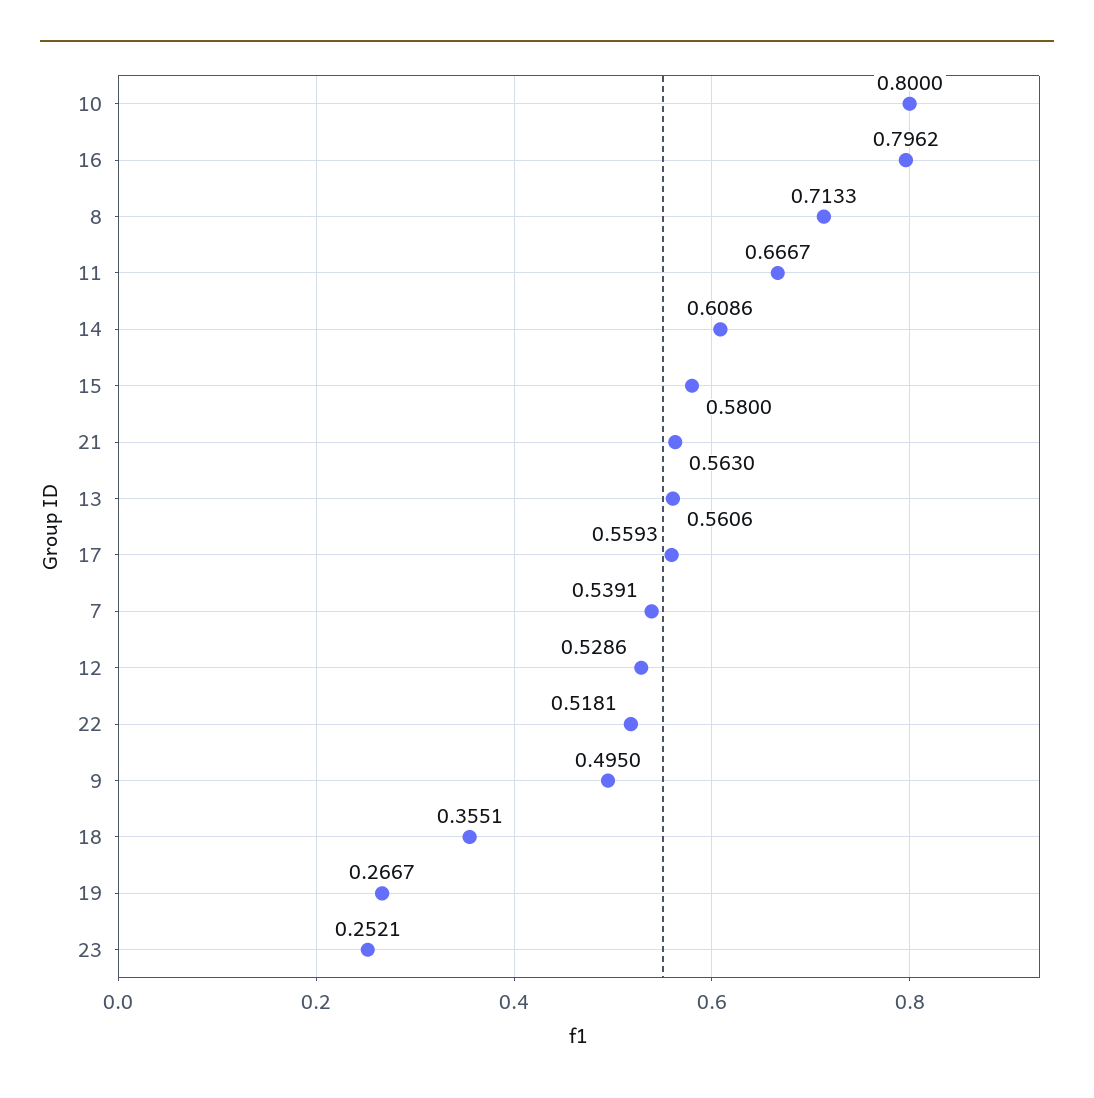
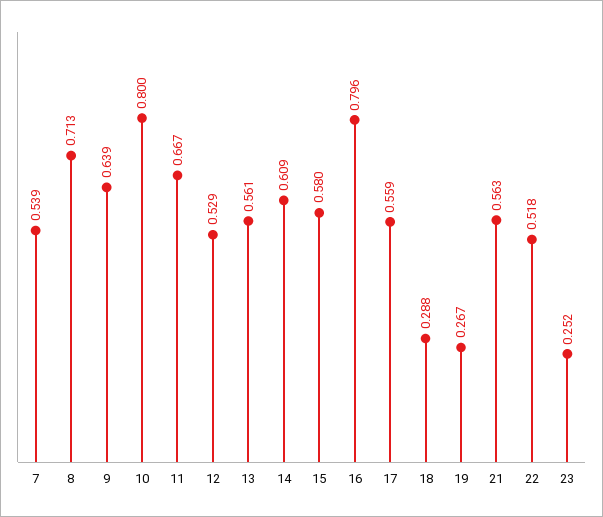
  {
    "10": 0.8,
    "16": 0.7962,
    "8": 0.7133,
    "11": 0.6667,
    "14": 0.6086,
    "15": 0.58,
    "21": 0.563,
    "13": 0.5606,
    "17": 0.5593,
    "7": 0.5391,
    "12": 0.5286,
    "22": 0.5181,
-   "9": 0.495,
+   "9": 0.639,
-   "18": 0.3551,
+   "18": 0.288,
    "19": 0.2667,
    "23": 0.2521
  }

